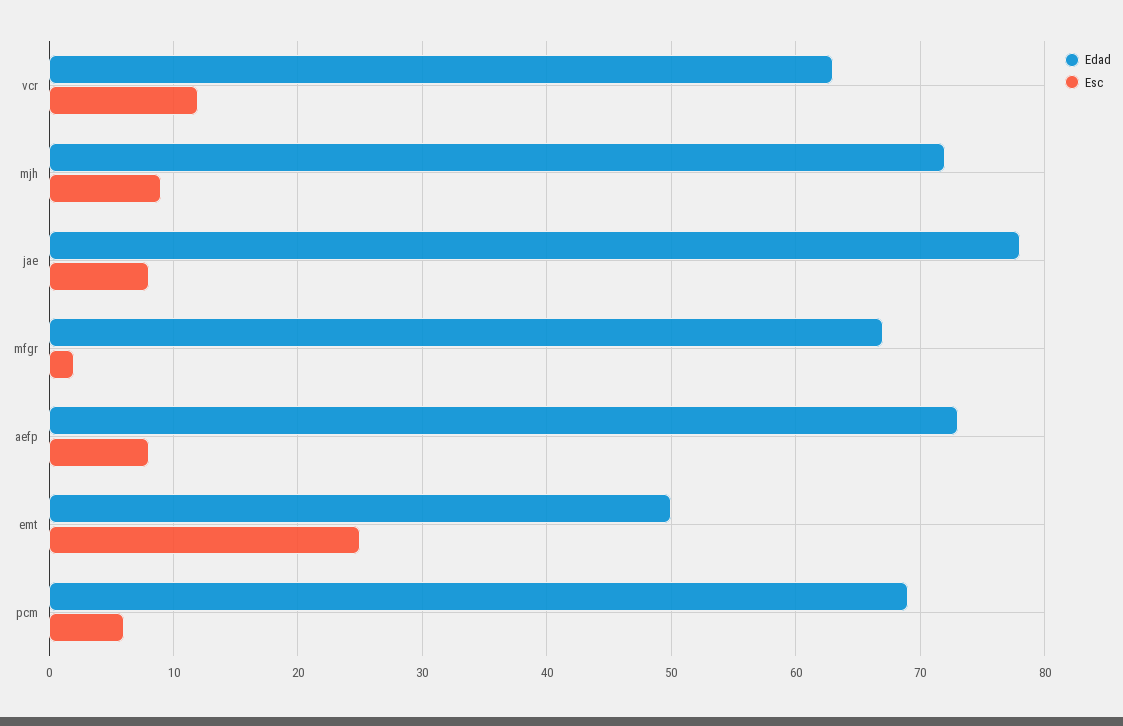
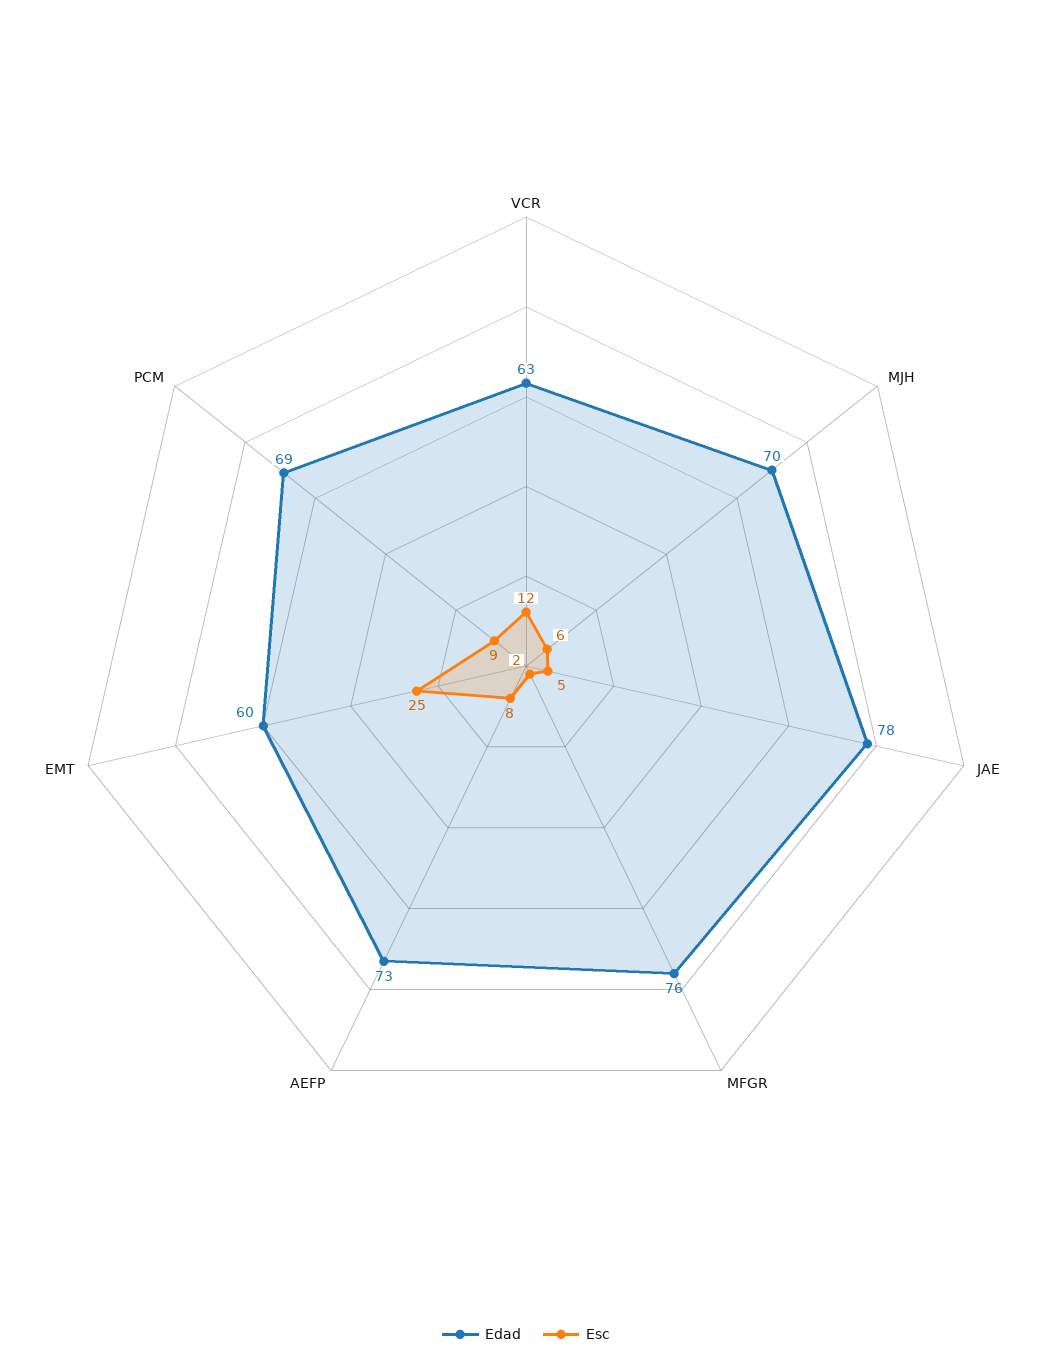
  {
    "Edad": {
      "vcr": 63,
-     "mjh": 72,
+     "mjh": 70,
      "jae": 78,
-     "mfgr": 67,
+     "mfgr": 76,
      "aefp": 73,
-     "emt": 50,
+     "emt": 60,
      "pcm": 69
    },
    "Esc": {
      "vcr": 12,
-     "mjh": 9,
+     "mjh": 6,
-     "jae": 8,
+     "jae": 5,
      "mfgr": 2,
      "aefp": 8,
      "emt": 25,
-     "pcm": 6
+     "pcm": 9
    }
  }

